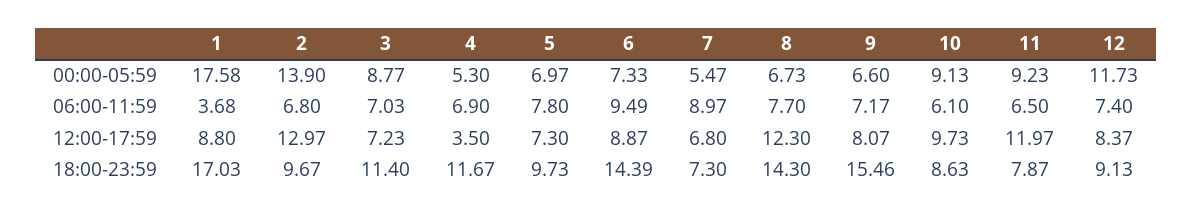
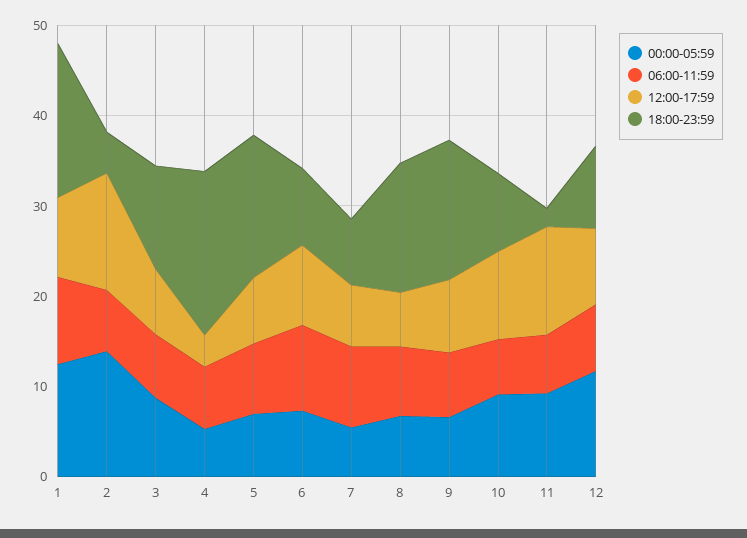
  {
    "00:00-05:59": {
-     "1": 17.58,
+     "1": 12,
      "2": 13.9,
      "3": 8.77,
      "4": 5.3,
      "5": 6.97,
      "6": 7.33,
      "7": 5.47,
      "8": 6.73,
      "9": 6.6,
      "10": 9.13,
      "11": 9.23,
      "12": 11.73
    },
    "06:00-11:59": {
-     "1": 3.68,
+     "1": 10,
      "2": 6.8,
      "3": 7.03,
      "4": 6.9,
      "5": 7.8,
      "6": 9.49,
      "7": 8.97,
      "8": 7.7,
      "9": 7.17,
      "10": 6.1,
      "11": 6.5,
      "12": 7.4
    },
    "12:00-17:59": {
      "1": 8.8,
      "2": 12.97,
      "3": 7.23,
      "4": 3.5,
      "5": 7.3,
      "6": 8.87,
      "7": 6.8,
-     "8": 12.3,
+     "8": 6,
      "9": 8.07,
      "10": 9.73,
      "11": 11.97,
      "12": 8.37
    },
    "18:00-23:59": {
      "1": 17.03,
-     "2": 9.67,
+     "2": 4,
      "3": 11.4,
-     "4": 11.67,
+     "4": 18,
-     "5": 9.73,
+     "5": 16,
-     "6": 14.39,
+     "6": 8,
      "7": 7.3,
      "8": 14.3,
      "9": 15.46,
      "10": 8.63,
-     "11": 7.87,
+     "11": 2,
      "12": 9.13
    }
  }

